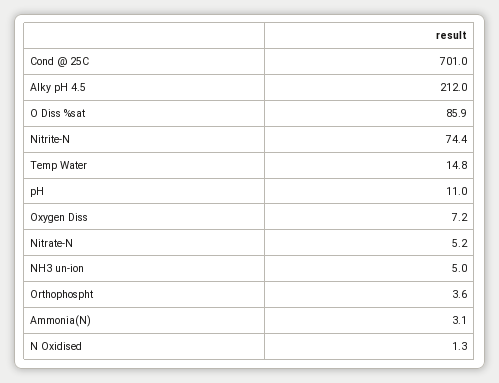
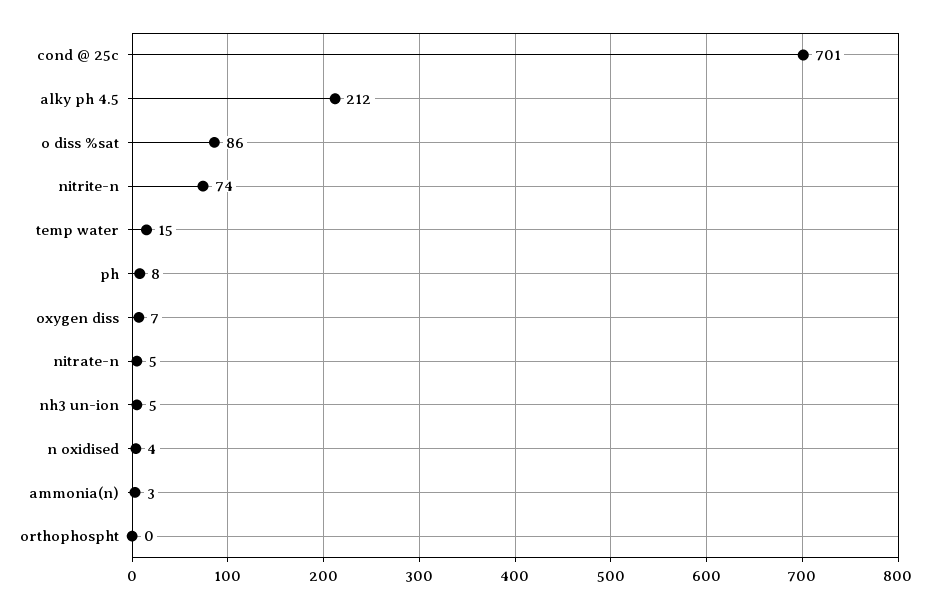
  {
    "Cond @ 25C": 701,
    "Alky pH 4.5": 212,
    "O Diss %sat": 85.9,
    "Nitrite-N": 74.4,
    "Temp Water": 14.8,
-   "pH": 11,
+   "pH": 8,
    "Oxygen Diss": 7.2,
    "Nitrate-N": 5.2,
    "NH3 un-ion": 5,
-   "Orthophospht": 3.6,
+   "Orthophospht": 0,
    "Ammonia(N)": 3.1,
-   "N Oxidised": 1.3
+   "N Oxidised": 4
  }

